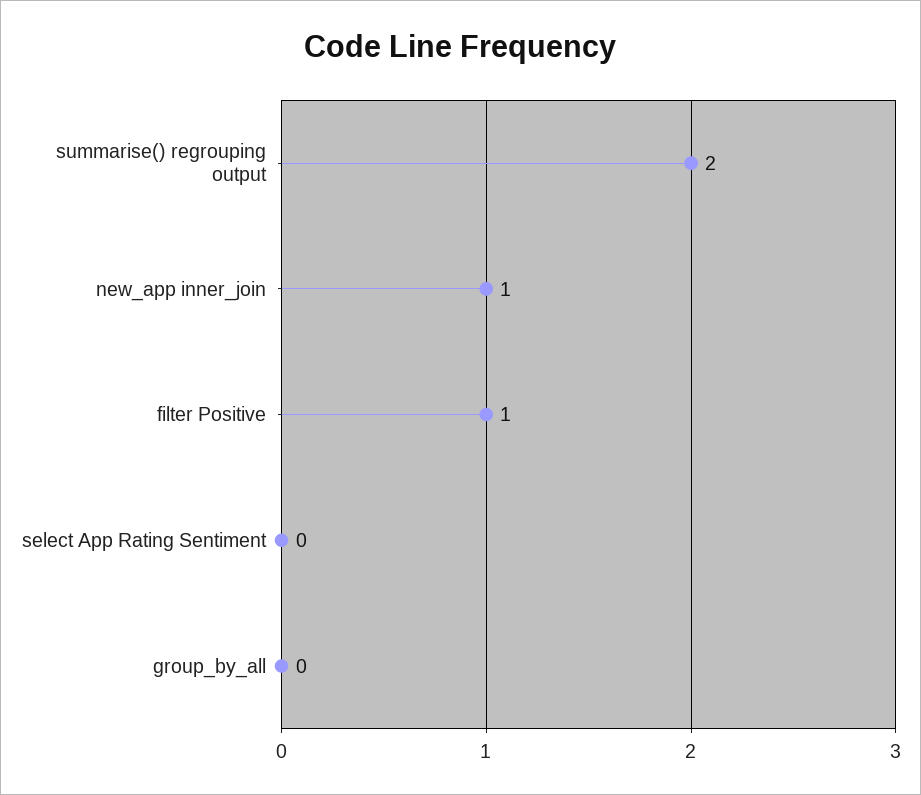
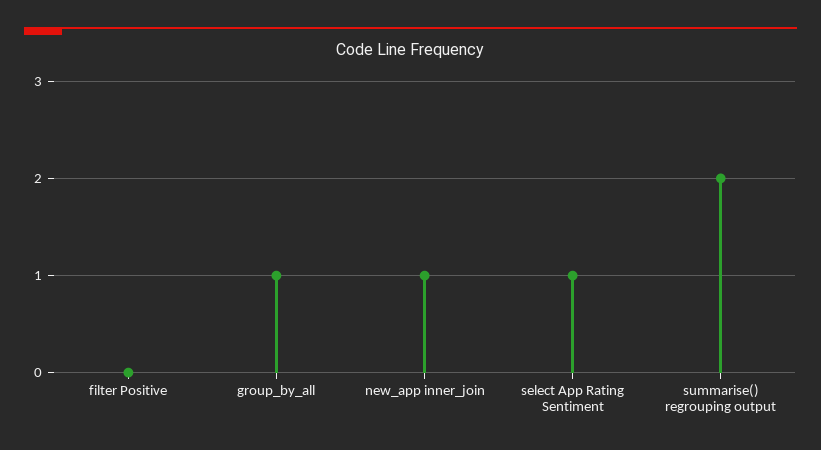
  {
    "summarise() regrouping output": 2,
    "new_app inner_join": 1,
-   "filter Positive": 1,
+   "filter Positive": 0,
-   "select App Rating Sentiment": 0,
+   "select App Rating Sentiment": 1,
-   "group_by_all": 0
+   "group_by_all": 1
  }

